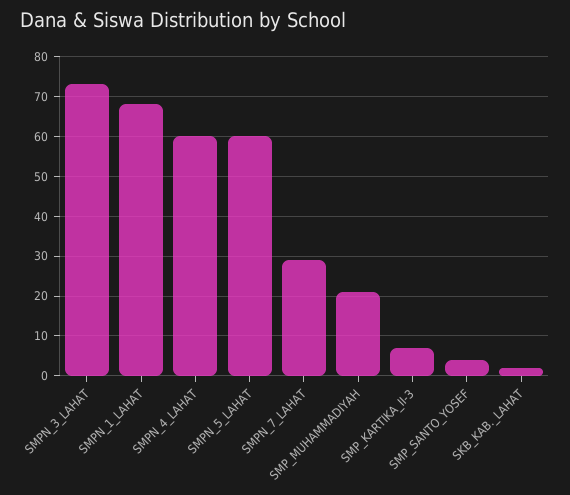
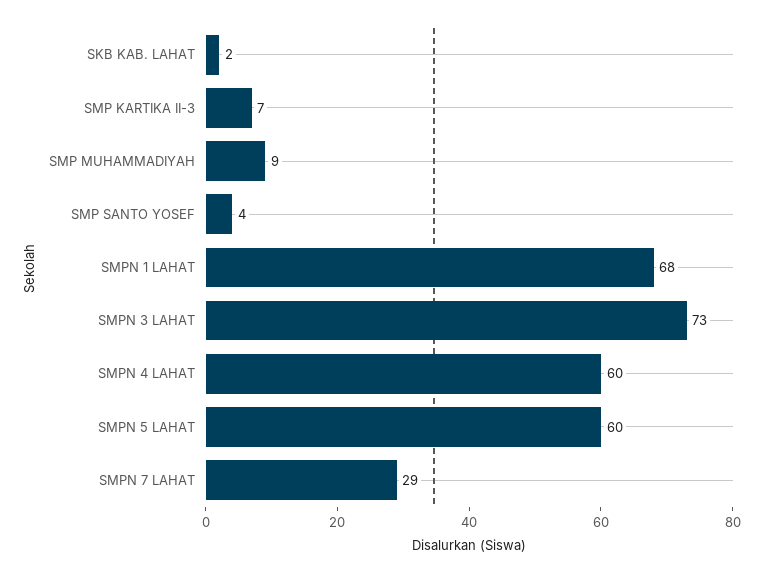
  {
    "SMPN_3_LAHAT": 73,
    "SMPN_1_LAHAT": 68,
    "SMPN_4_LAHAT": 60,
    "SMPN_5_LAHAT": 60,
    "SMPN_7_LAHAT": 29,
-   "SMP_MUHAMMADIYAH": 20,
+   "SMP_MUHAMMADIYAH": 9,
    "SMP_KARTIKA_II-3": 7,
    "SMP_SANTO_YOSEF": 4,
    "SKB_KAB._LAHAT": 2
  }

